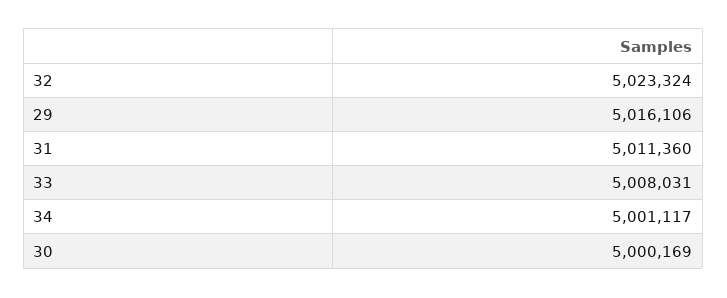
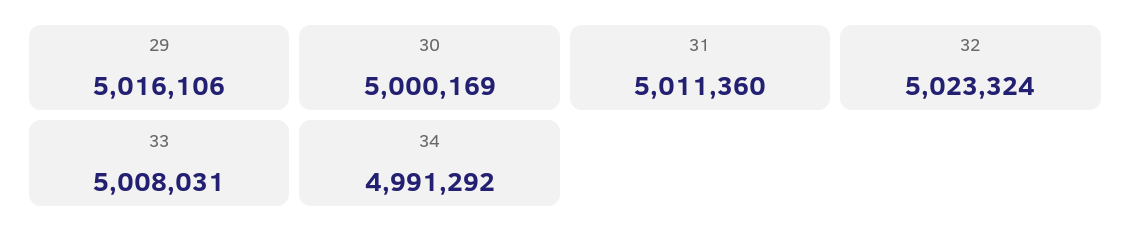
  {
    "32": 5023324,
    "29": 5016106,
    "31": 5011360,
    "33": 5008031,
-   "34": 5001117,
+   "34": 4991292,
    "30": 5000169
  }

